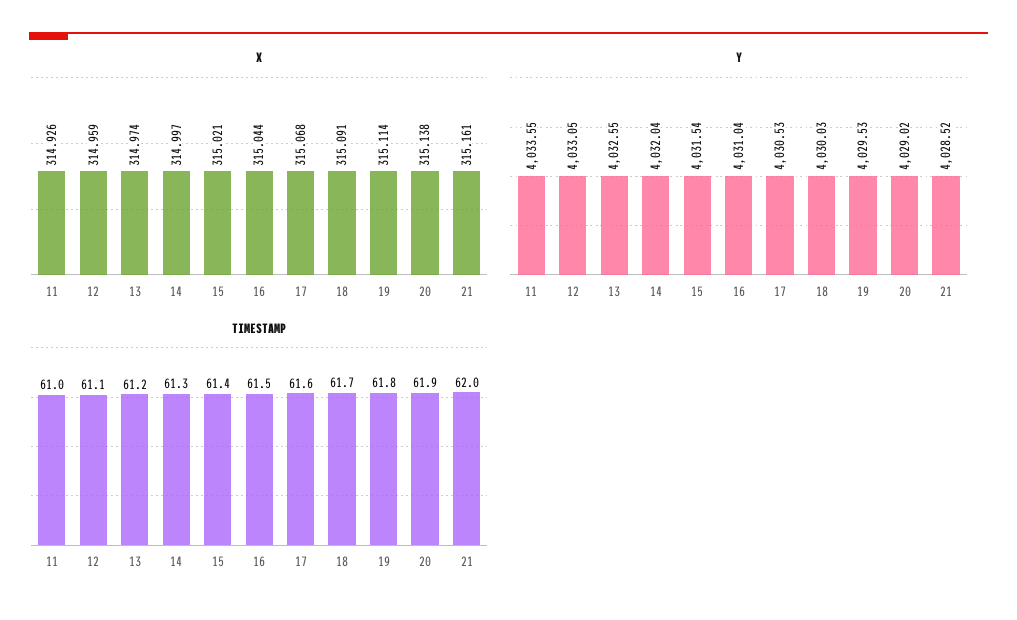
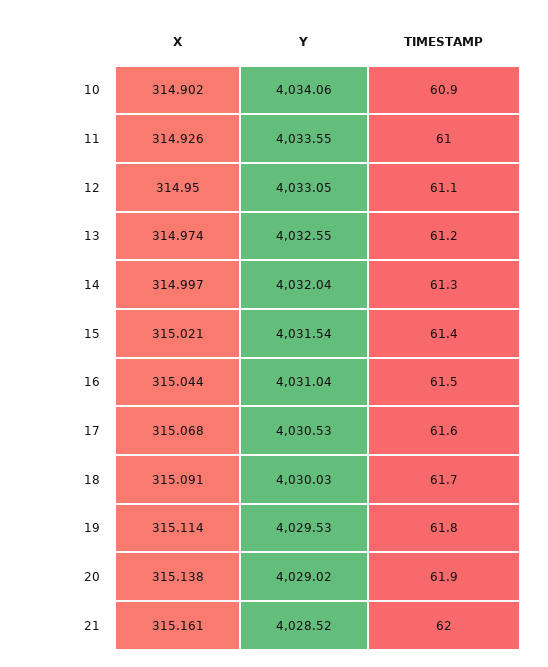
  {
    "X": {
      "11": 314.926,
-     "12": 314.959,
+     "12": 314.95,
      "13": 314.974,
      "14": 314.997,
      "15": 315.021,
      "16": 315.044,
      "17": 315.068,
      "18": 315.091,
      "19": 315.114,
      "20": 315.138,
-     "21": 315.161
+     "21": 315.161,
+     "10": 314.902
    },
    "Y": {
      "11": 4033.55,
      "12": 4033.05,
      "13": 4032.55,
      "14": 4032.04,
      "15": 4031.54,
      "16": 4031.04,
      "17": 4030.53,
      "18": 4030.03,
      "19": 4029.53,
      "20": 4029.02,
-     "21": 4028.52
+     "21": 4028.52,
+     "10": 4034.06
    },
    "TIMESTAMP": {
      "11": 61,
      "12": 61.1,
      "13": 61.2,
      "14": 61.3,
      "15": 61.4,
      "16": 61.5,
      "17": 61.6,
      "18": 61.7,
      "19": 61.8,
      "20": 61.9,
-     "21": 62
+     "21": 62,
+     "10": 60.9
    }
  }

